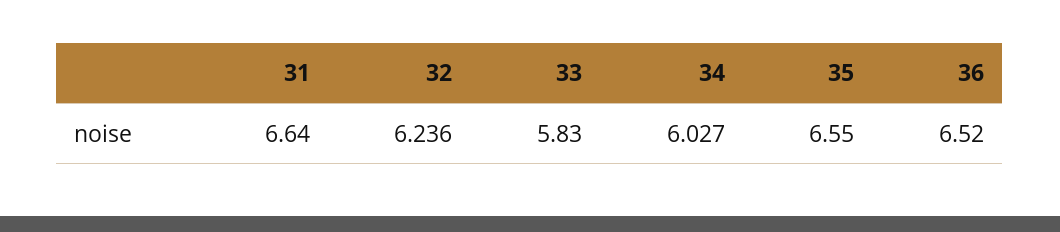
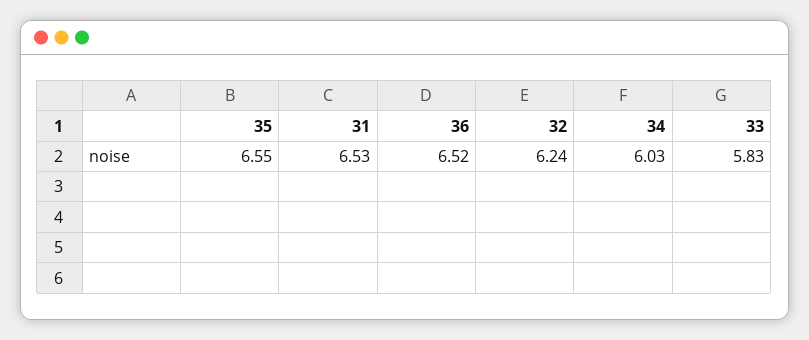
  {
-   "31": 6.64,
+   "31": 6.53,
    "32": 6.236,
    "33": 5.83,
    "34": 6.027,
    "35": 6.55,
    "36": 6.52
  }

